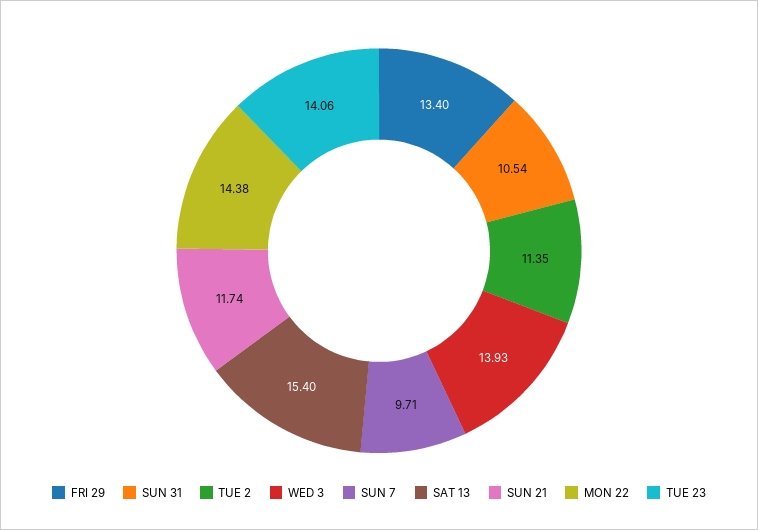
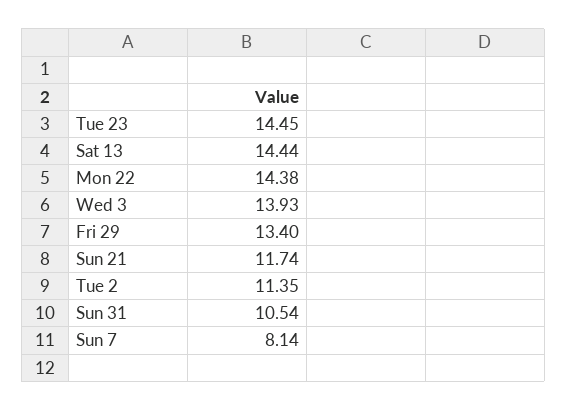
  {
    "FRI 29": 13.4,
    "SUN 31": 10.54,
    "TUE 2": 11.35,
    "WED 3": 13.93,
-   "SUN 7": 9.71,
+   "SUN 7": 8.14,
-   "SAT 13": 15.4,
+   "SAT 13": 14.44,
    "SUN 21": 11.74,
    "MON 22": 14.38,
-   "TUE 23": 14.06
+   "TUE 23": 14.45
  }

